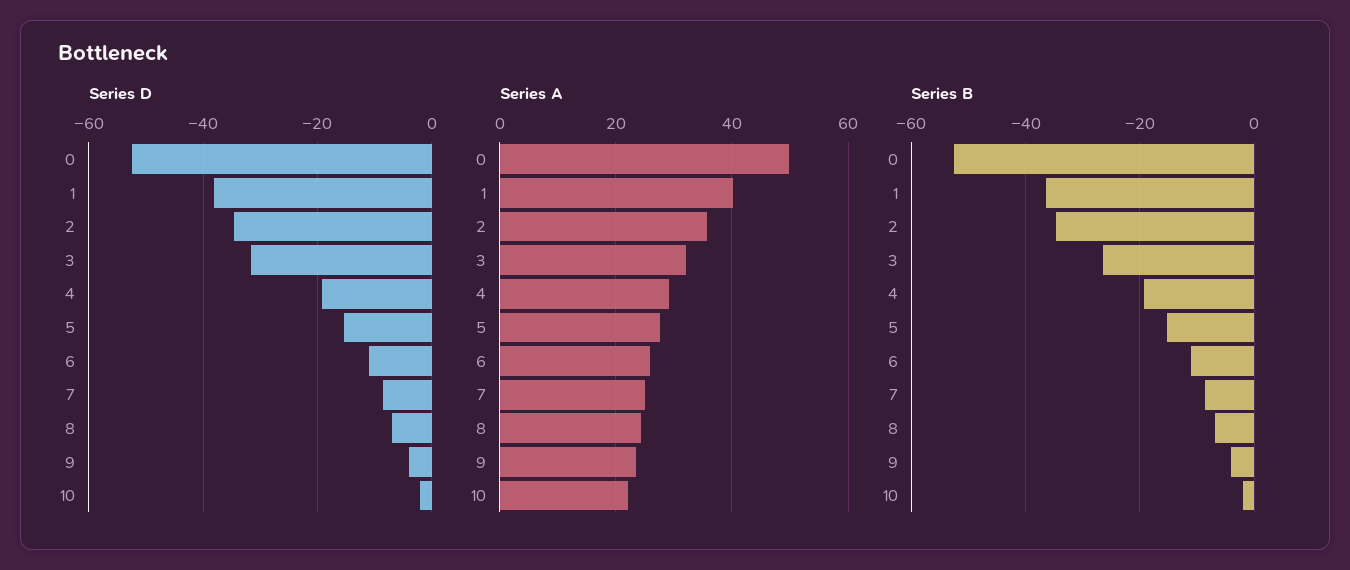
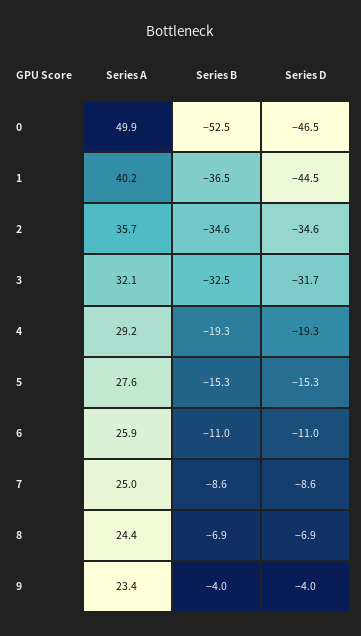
  {
    "Series D": {
-     "0": -52,
+     "0": -46.5,
-     "1": -38,
+     "1": -44.5,
      "2": -34.6,
      "3": -31.7,
      "4": -19.3,
      "5": -15.3,
      "6": -11,
      "7": -8.6,
      "8": -6.9,
-     "9": -4,
+     "9": -4
-     "10": -2
    },
    "Series A": {
      "0": 49.9,
      "1": 40.2,
      "2": 35.7,
      "3": 32.1,
      "4": 29.2,
      "5": 27.6,
      "6": 25.9,
      "7": 25,
      "8": 24.4,
-     "9": 23.4,
+     "9": 23.4
-     "10": 22
    },
    "Series B": {
      "0": -52.5,
      "1": -36.5,
      "2": -34.6,
-     "3": -26,
+     "3": -32.5,
      "4": -19.3,
      "5": -15.3,
      "6": -11,
      "7": -8.6,
      "8": -6.9,
-     "9": -4,
+     "9": -4
-     "10": -2
    }
  }

